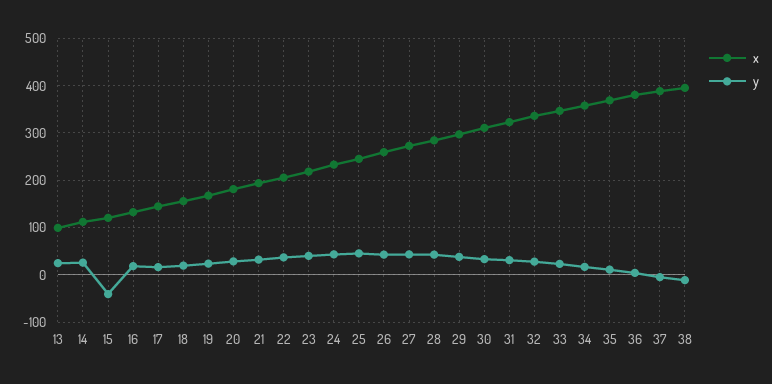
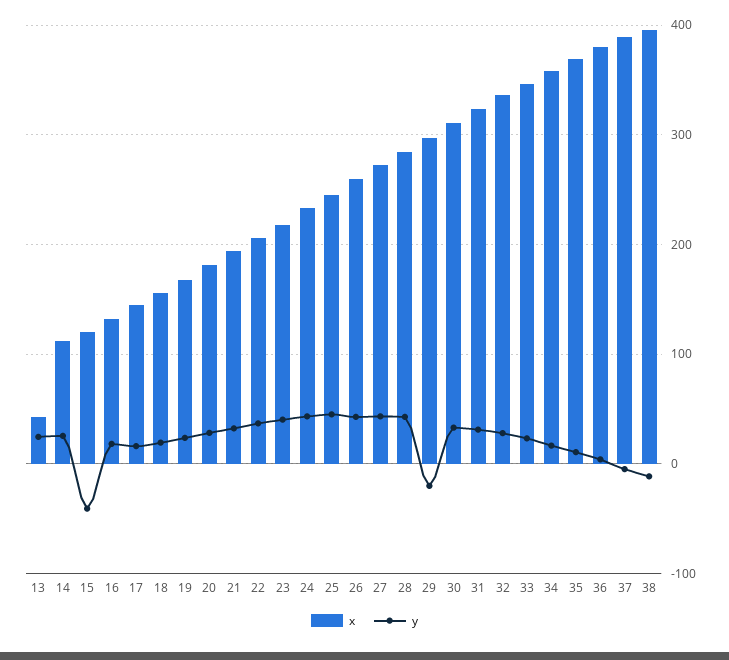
  {
    "x": {
-     "13": 100,
+     "13": 40,
      "14": 110,
      "15": 120,
      "16": 130,
      "17": 140,
      "18": 160,
      "19": 170,
      "20": 180,
      "21": 190,
      "22": 210,
      "23": 220,
      "24": 230,
      "25": 250,
      "26": 260,
      "27": 270,
      "28": 280,
      "29": 300,
      "30": 310,
      "31": 320,
      "32": 340,
      "33": 350,
      "34": 360,
      "35": 370,
      "36": 380,
      "37": 390,
      "38": 400
    },
    "y": {
      "13": 20,
      "14": 30,
      "15": -40,
      "16": 20,
      "17": 20,
      "18": 20,
      "19": 20,
      "20": 30,
      "21": 30,
      "22": 40,
      "23": 40,
      "24": 40,
      "25": 50,
      "26": 40,
      "27": 40,
      "28": 40,
-     "29": 40,
+     "29": -20,
      "30": 30,
      "31": 30,
      "32": 30,
      "33": 20,
      "34": 20,
      "35": 10,
      "36": 0,
      "37": 0,
      "38": -10
    }
  }

